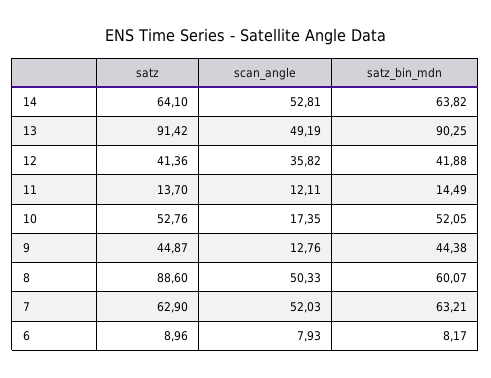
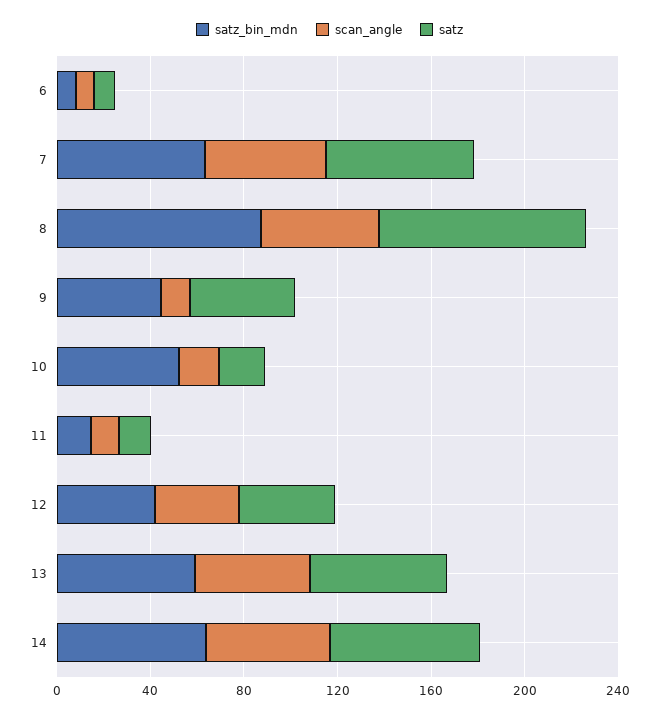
  {
    "satz": {
      "14": 64.1,
-     "13": 91.42,
+     "13": 60,
      "12": 41.36,
      "11": 13.7,
-     "10": 52.76,
+     "10": 20,
      "9": 44.87,
      "8": 88.6,
      "7": 62.9,
      "6": 8.96
    },
    "scan_angle": {
      "14": 52.81,
      "13": 49.19,
      "12": 35.82,
      "11": 12.11,
      "10": 17.35,
      "9": 12.76,
      "8": 50.33,
      "7": 52.03,
      "6": 7.93
    },
    "satz_bin_mdn": {
      "14": 63.82,
-     "13": 90.25,
+     "13": 60,
      "12": 41.88,
      "11": 14.49,
      "10": 52.05,
      "9": 44.38,
-     "8": 60.07,
+     "8": 90,
      "7": 63.21,
      "6": 8.17
    }
  }

